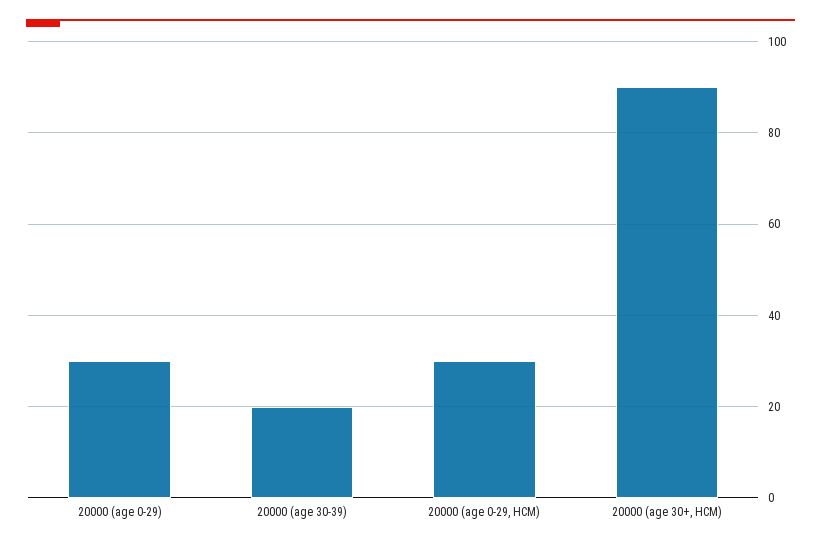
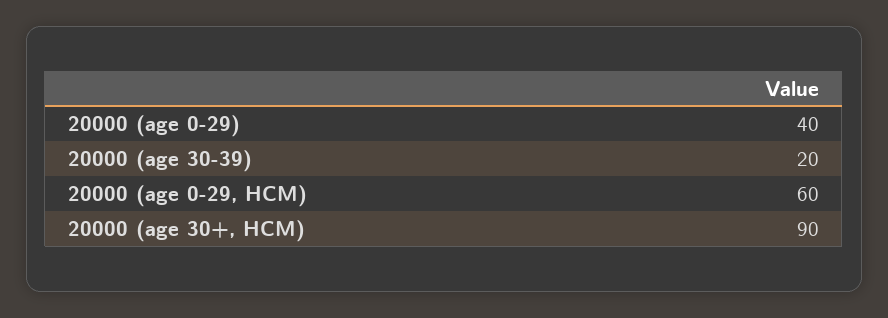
  {
-   "20000 (age 0-29)": 30,
+   "20000 (age 0-29)": 40,
    "20000 (age 30-39)": 20,
-   "20000 (age 0-29, HCM)": 30,
+   "20000 (age 0-29, HCM)": 60,
    "20000 (age 30+, HCM)": 90
  }

